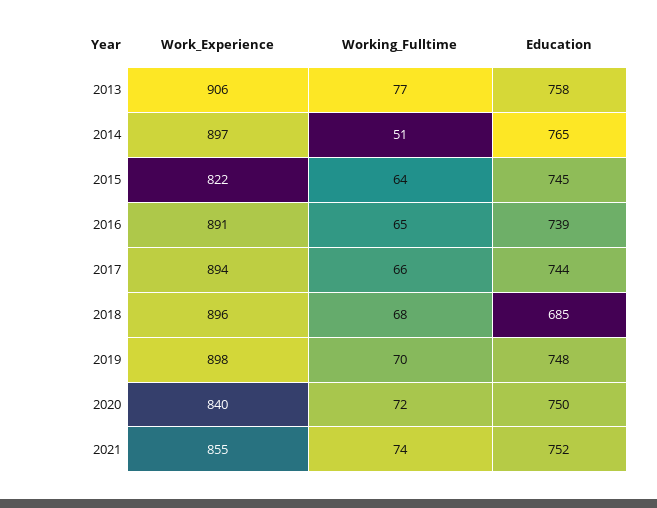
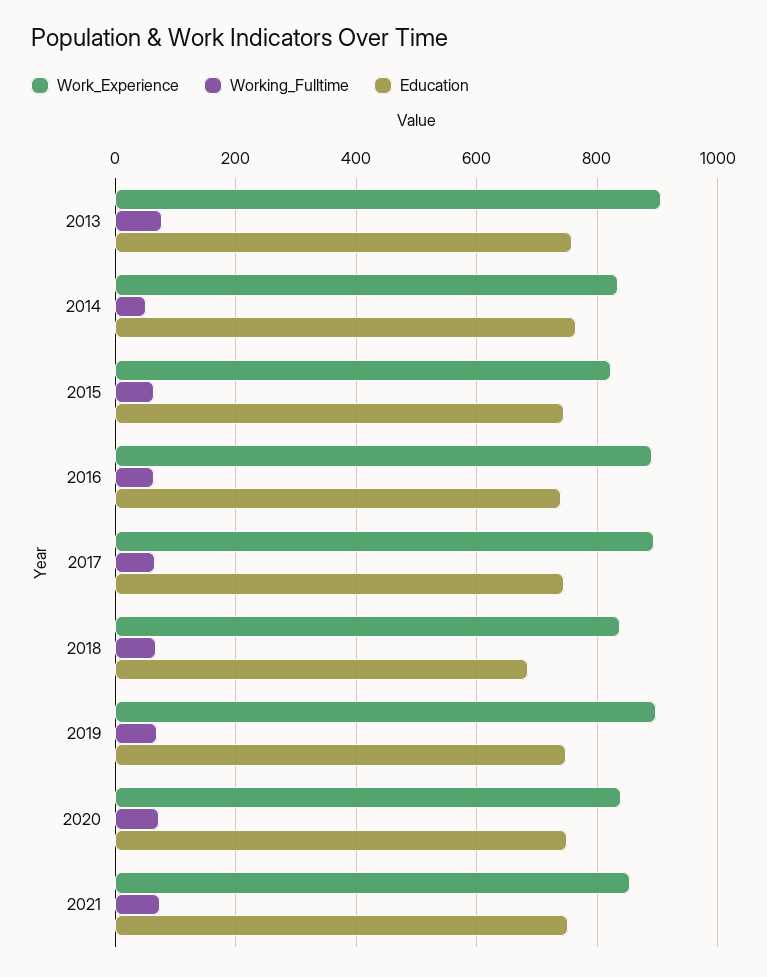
  {
    "Work_Experience": {
      "2013": 906,
-     "2014": 897,
+     "2014": 840,
      "2015": 822,
      "2016": 891,
      "2017": 894,
-     "2018": 896,
+     "2018": 840,
      "2019": 898,
      "2020": 840,
      "2021": 855
    },
    "Working_Fulltime": {
      "2013": 77,
      "2014": 51,
      "2015": 64,
      "2016": 65,
      "2017": 66,
      "2018": 68,
      "2019": 70,
      "2020": 72,
      "2021": 74
    },
    "Education": {
      "2013": 758,
      "2014": 765,
      "2015": 745,
      "2016": 739,
      "2017": 744,
      "2018": 685,
      "2019": 748,
      "2020": 750,
      "2021": 752
    }
  }

